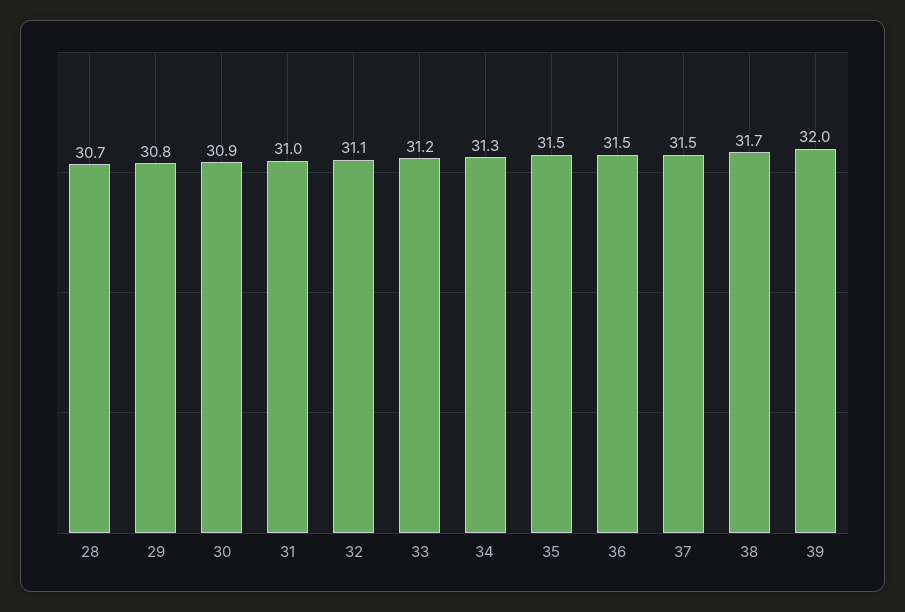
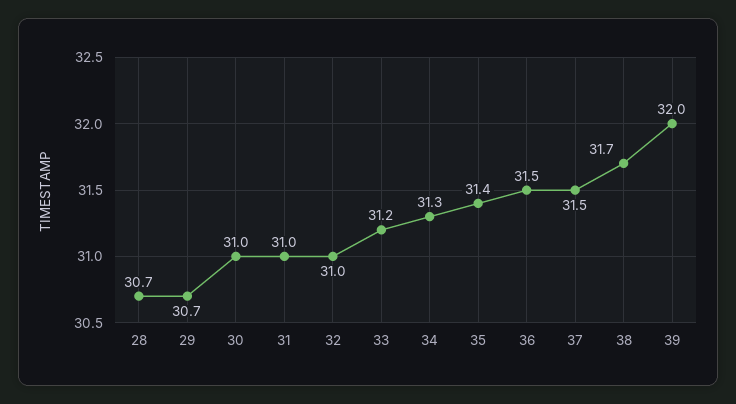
  {
    "28": 30.7,
-   "29": 30.8,
+   "29": 30.7,
-   "30": 30.9,
+   "30": 31,
    "31": 31,
-   "32": 31.1,
+   "32": 31,
    "33": 31.2,
    "34": 31.3,
-   "35": 31.5,
+   "35": 31.4,
    "36": 31.5,
    "37": 31.5,
    "38": 31.7,
    "39": 32
  }

